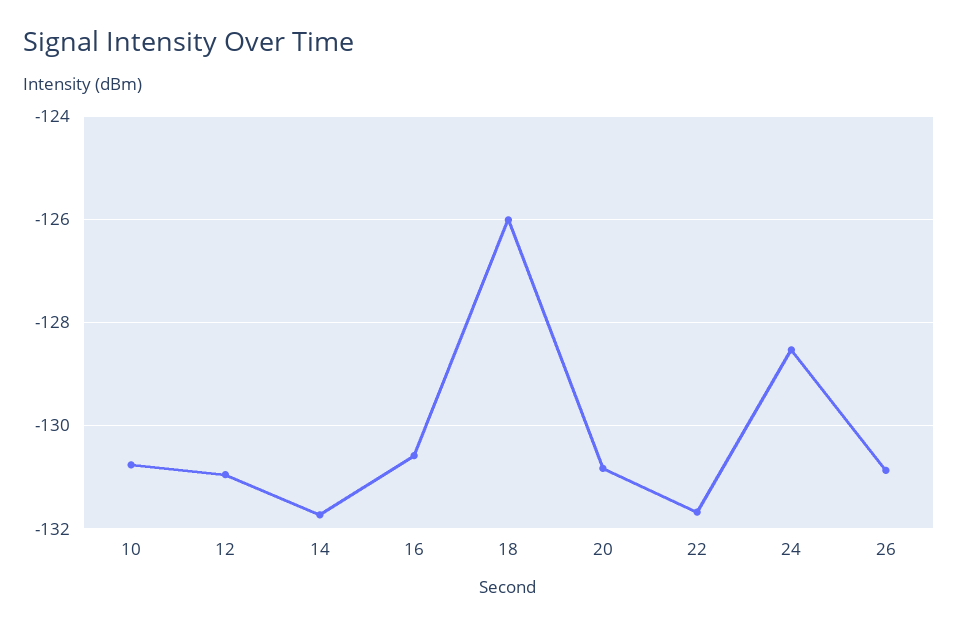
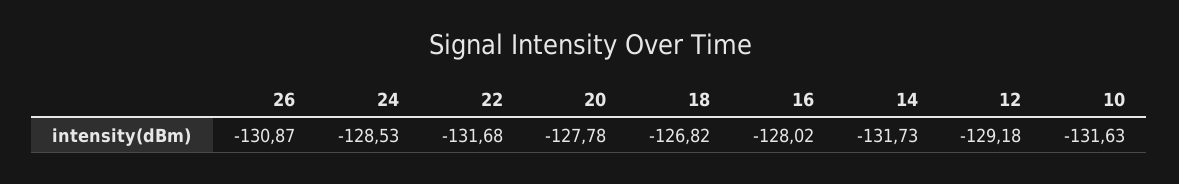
  {
-   "10": -130.8,
+   "10": -131.63,
-   "12": -131,
+   "12": -129.18,
    "14": -131.73,
-   "16": -130.6,
+   "16": -128.02,
-   "18": -126,
+   "18": -126.82,
-   "20": -130.8,
+   "20": -127.78,
    "22": -131.68,
    "24": -128.53,
    "26": -130.87
  }

